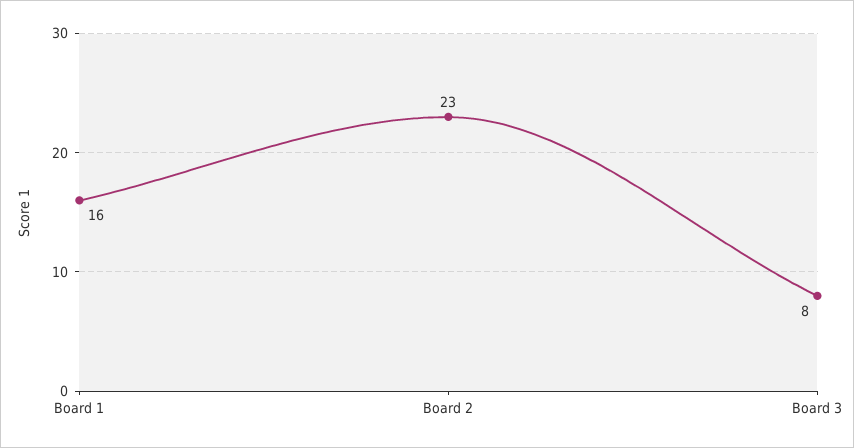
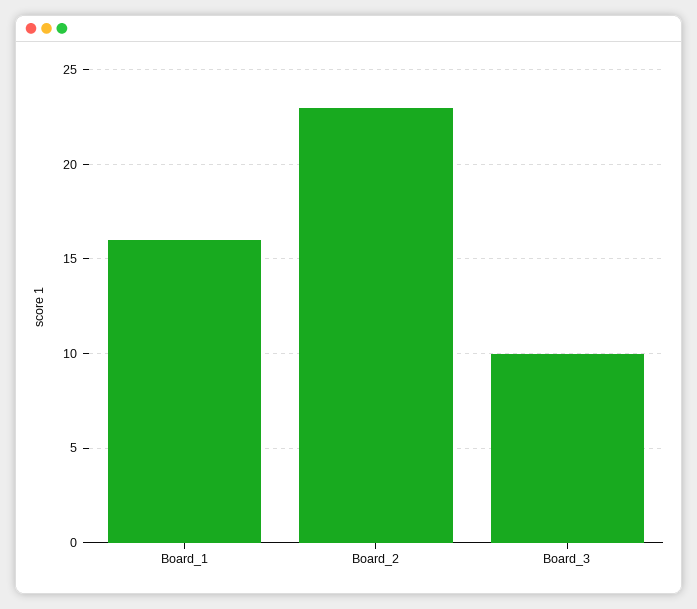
  {
    "Board 1": 16,
    "Board 2": 23,
-   "Board 3": 8
+   "Board 3": 10
  }

